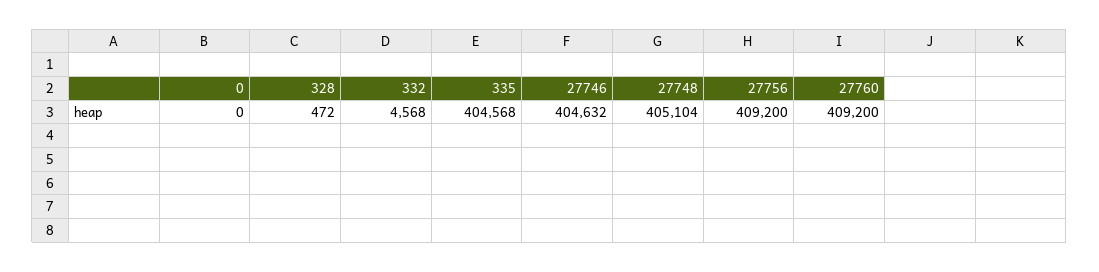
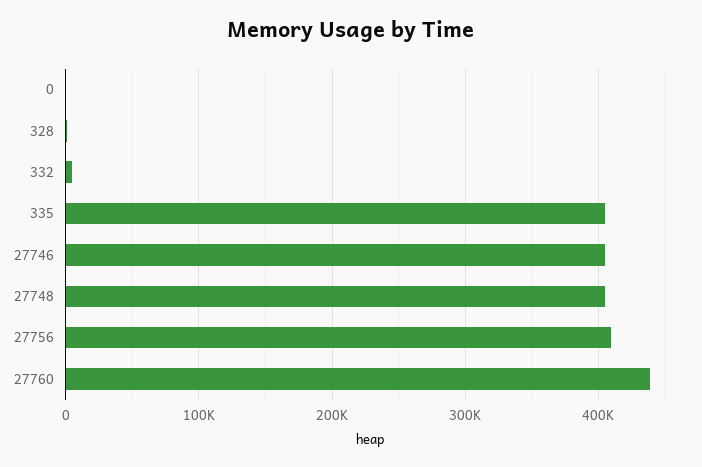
  {
    "0": 0,
    "328": 472,
    "332": 4568,
    "335": 404568,
    "27746": 404632,
    "27748": 405104,
    "27756": 409200,
-   "27760": 409200
+   "27760": 440000
  }

